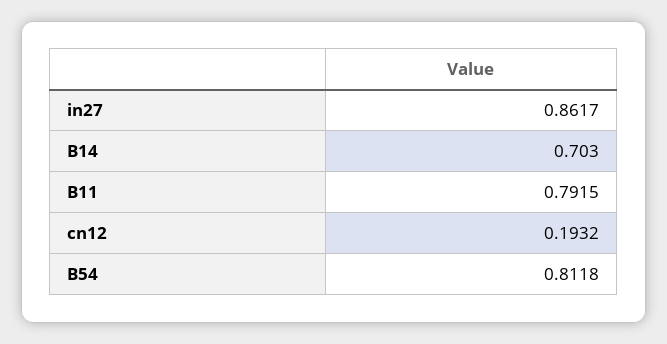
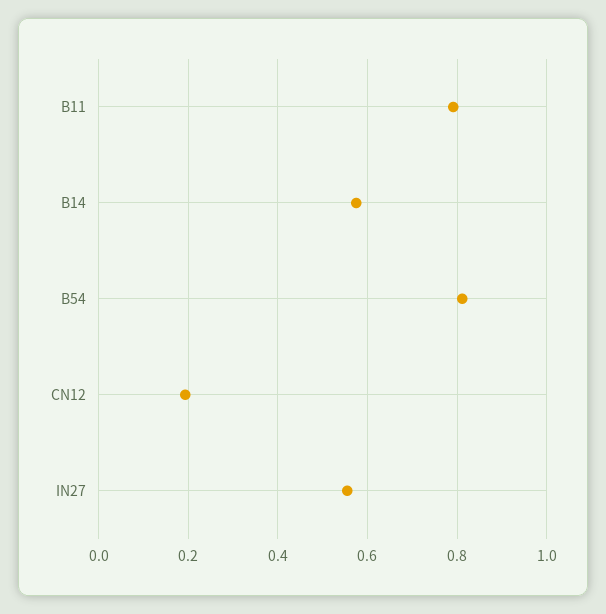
  {
-   "in27": 0.8617,
+   "in27": 0.56,
-   "B14": 0.703,
+   "B14": 0.58,
    "B11": 0.7915,
    "cn12": 0.1932,
    "B54": 0.8118
  }

